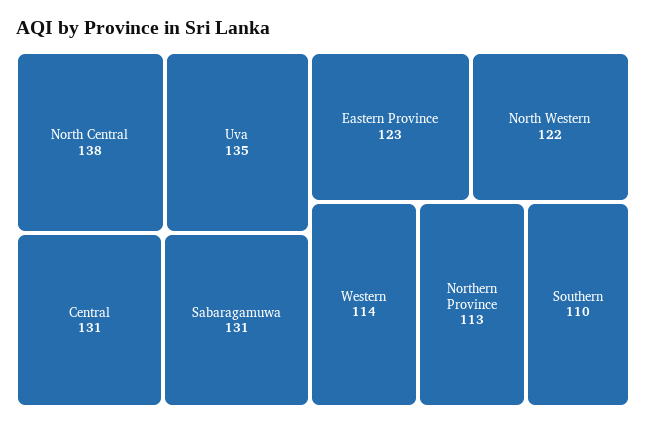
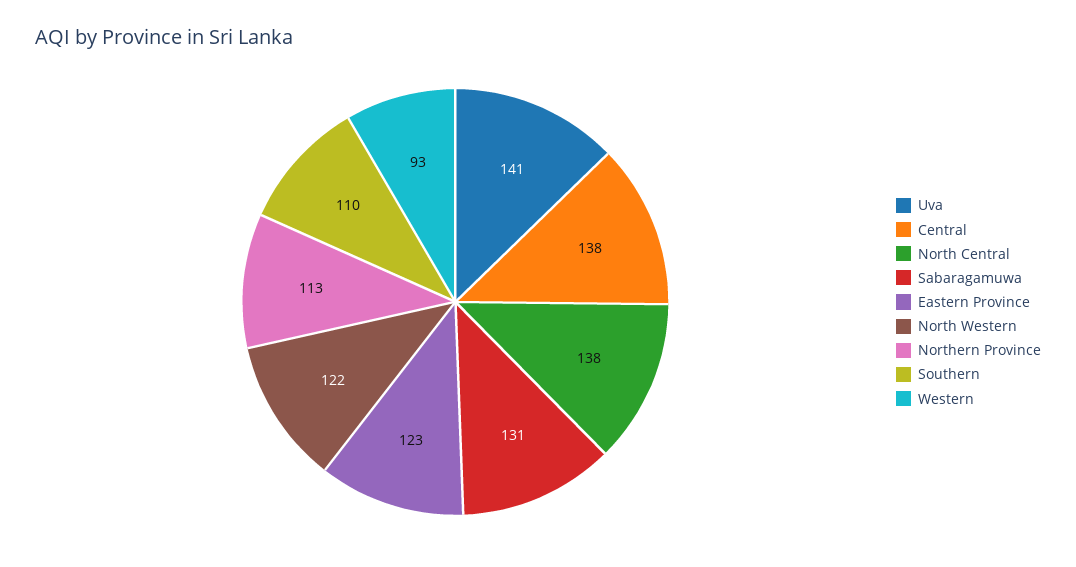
  {
    "North Central": 138,
-   "Uva": 135,
+   "Uva": 141,
-   "Central": 131,
+   "Central": 138,
    "Sabaragamuwa": 131,
    "Eastern Province": 123,
    "North Western": 122,
-   "Western": 114,
+   "Western": 93,
    "Northern Province": 113,
    "Southern": 110
  }

